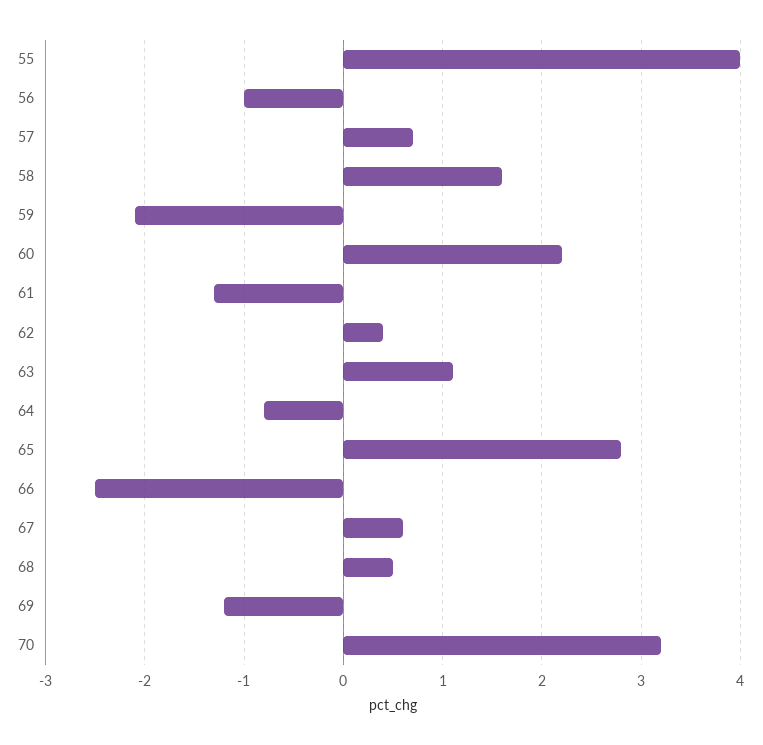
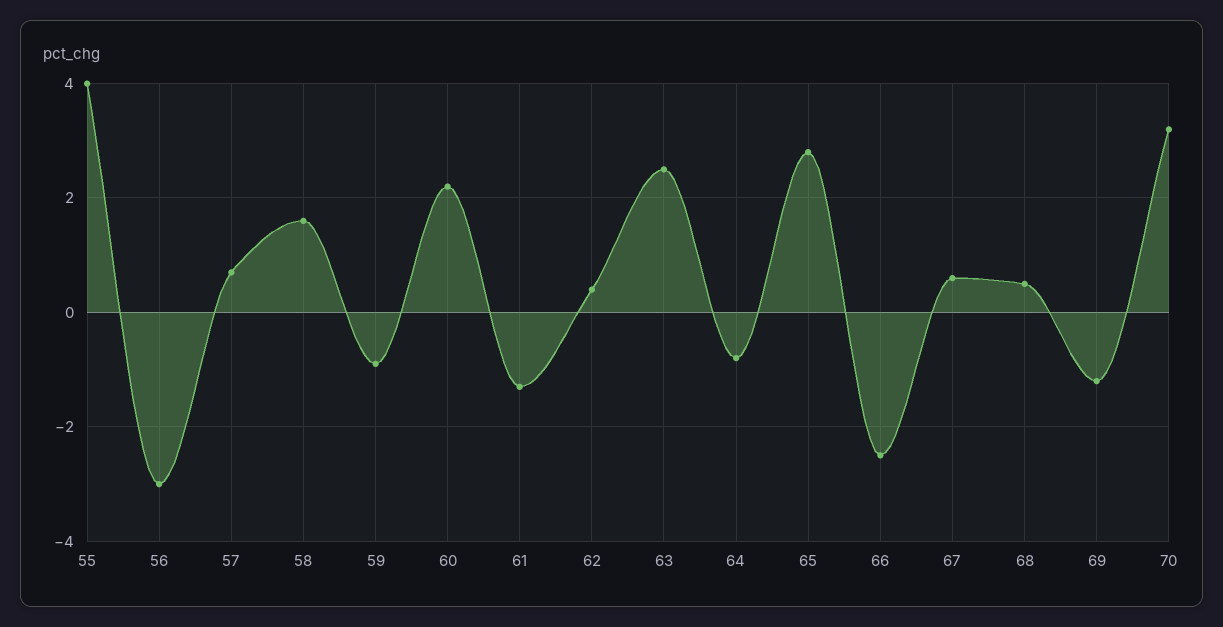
  {
    "55": 4,
-   "56": -1,
+   "56": -3,
    "57": 0.7,
    "58": 1.6,
-   "59": -2.1,
+   "59": -1,
    "60": 2.2,
    "61": -1.3,
    "62": 0.4,
-   "63": 1.1,
+   "63": 2.5,
    "64": -0.8,
    "65": 2.8,
    "66": -2.5,
    "67": 0.6,
    "68": 0.5,
    "69": -1.2,
    "70": 3.2
  }

